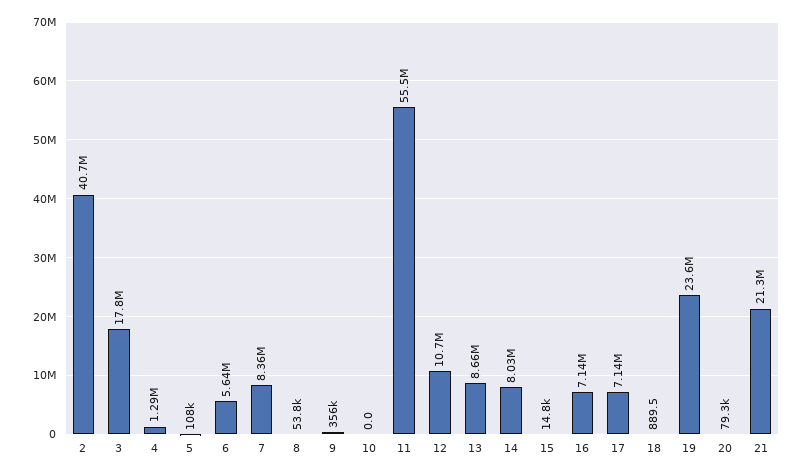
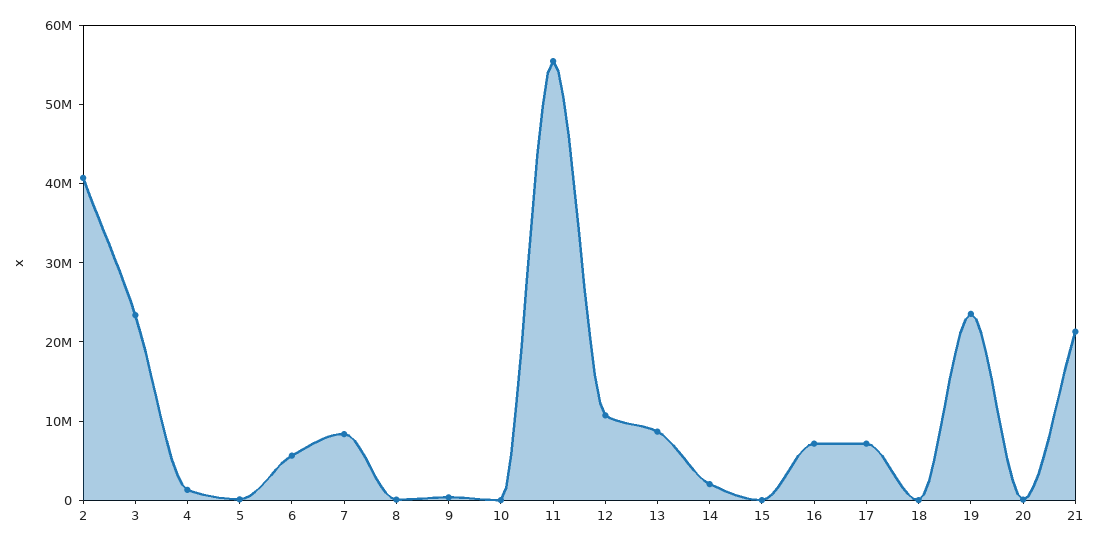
  {
    "2": 40700000,
-   "3": 17800000,
+   "3": 24000000,
    "4": 1290000,
    "5": 108000,
    "6": 5640000,
    "7": 8360000,
    "8": 53800,
    "9": 356000,
    "10": 0,
    "11": 55500000,
    "12": 10700000,
    "13": 8660000,
-   "14": 8030000,
+   "14": 2000000,
    "15": 14800,
    "16": 7140000,
    "17": 7140000,
    "18": 889.5,
    "19": 23600000,
    "20": 79300,
    "21": 21300000
  }

